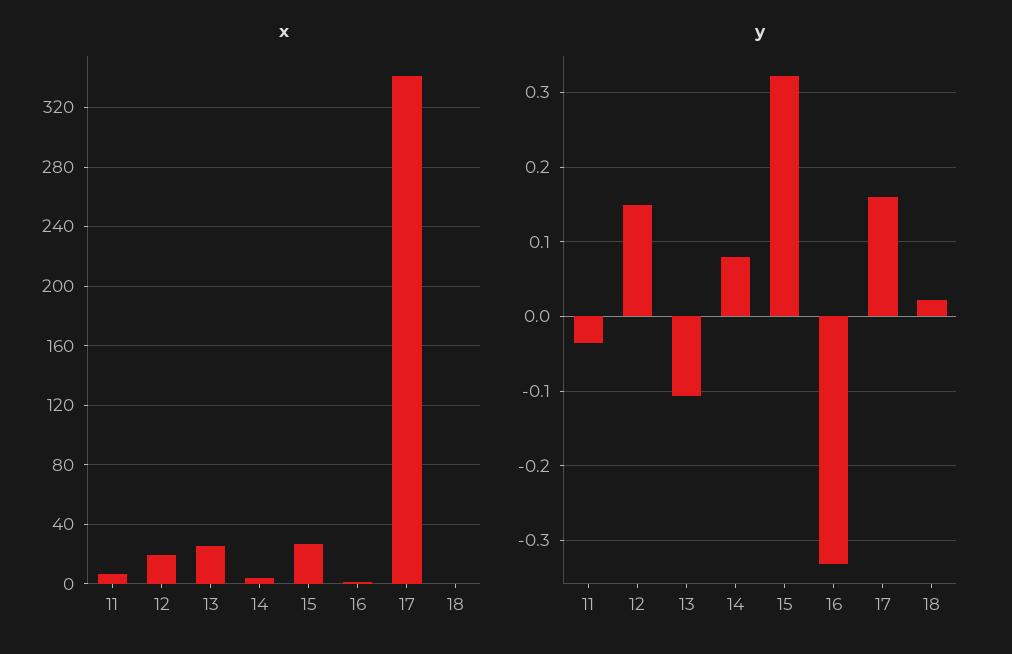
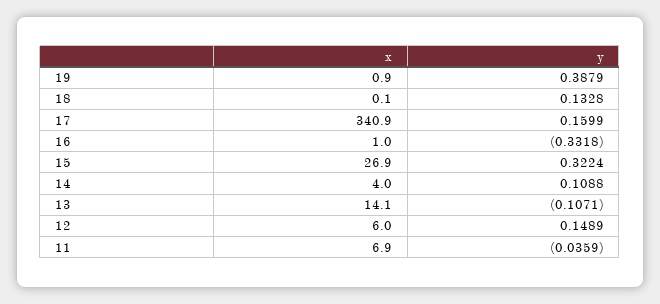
  {
    "x": {
      "11": 6.9,
-     "12": 20,
+     "12": 6,
-     "13": 25,
+     "13": 14.1,
      "14": 4,
      "15": 26.9,
      "16": 1,
      "17": 340.9,
-     "18": 0.1
+     "18": 0.1,
+     "19": 0.9
    },
    "y": {
      "11": -0.0359,
      "12": 0.1489,
      "13": -0.1071,
-     "14": 0.08,
+     "14": 0.1088,
      "15": 0.3224,
      "16": -0.3318,
      "17": 0.1599,
-     "18": 0.02
+     "18": 0.1328,
+     "19": 0.3879
    }
  }

